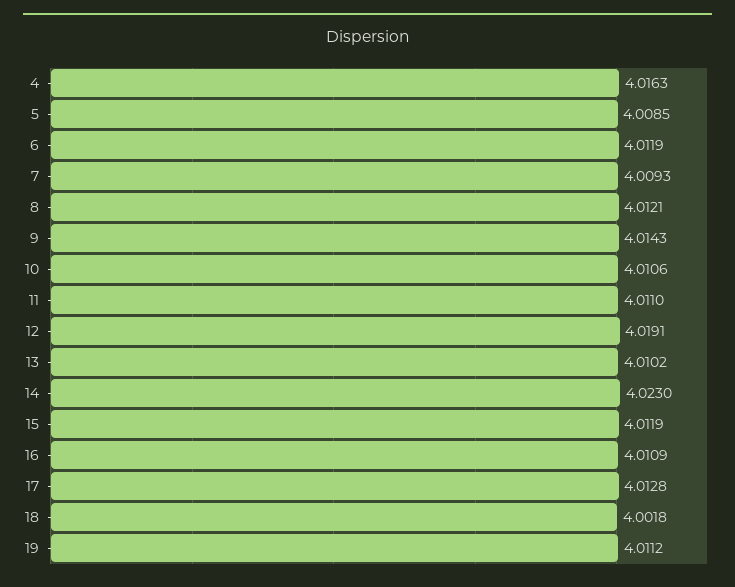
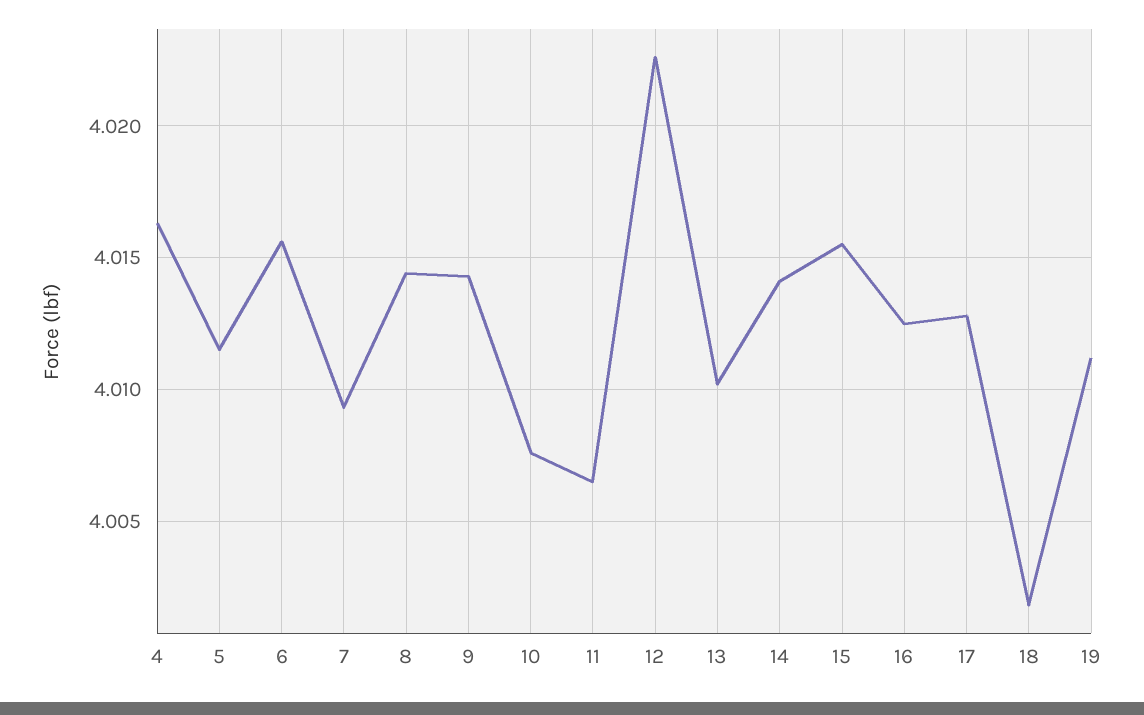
  {
    "4": 4.0163,
-   "5": 4.0085,
+   "5": 4.0115,
-   "6": 4.0119,
+   "6": 4.0155,
    "7": 4.0093,
-   "8": 4.0121,
+   "8": 4.0145,
    "9": 4.0143,
-   "10": 4.0106,
+   "10": 4.0075,
-   "11": 4.011,
+   "11": 4.0065,
-   "12": 4.0191,
+   "12": 4.0225,
    "13": 4.0102,
-   "14": 4.023,
+   "14": 4.014,
-   "15": 4.0119,
+   "15": 4.0155,
-   "16": 4.0109,
+   "16": 4.0125,
    "17": 4.0128,
    "18": 4.0018,
    "19": 4.0112
  }

